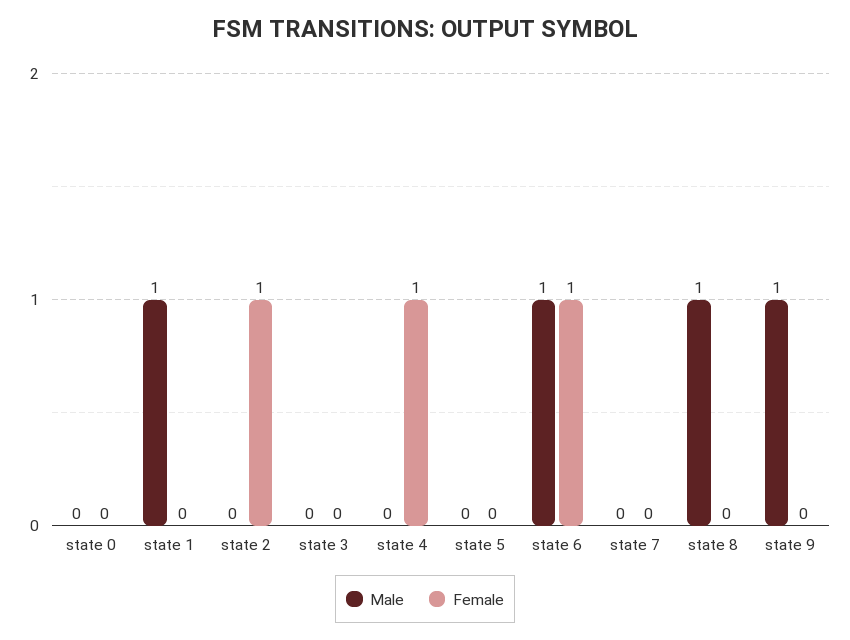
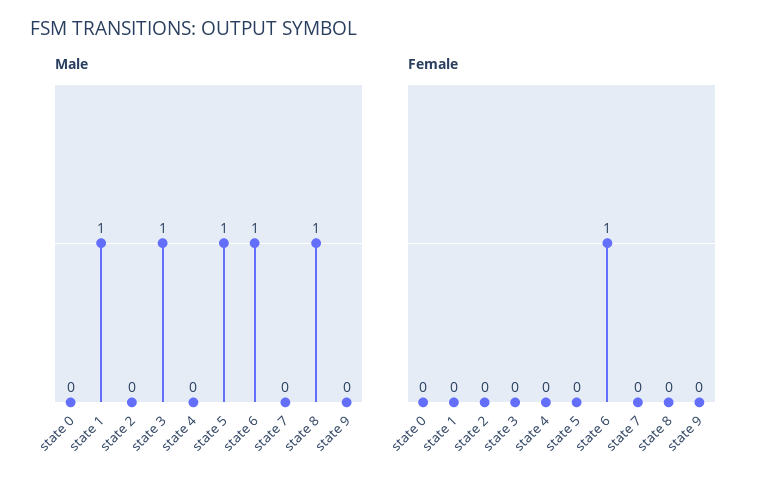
  {
    "Male": {
      "state 0": 0,
      "state 1": 1,
      "state 2": 0,
-     "state 3": 0,
+     "state 3": 1,
      "state 4": 0,
-     "state 5": 0,
+     "state 5": 1,
      "state 6": 1,
      "state 7": 0,
      "state 8": 1,
-     "state 9": 1
+     "state 9": 0
    },
    "Female": {
      "state 0": 0,
      "state 1": 0,
-     "state 2": 1,
+     "state 2": 0,
      "state 3": 0,
-     "state 4": 1,
+     "state 4": 0,
      "state 5": 0,
      "state 6": 1,
      "state 7": 0,
      "state 8": 0,
      "state 9": 0
    }
  }

